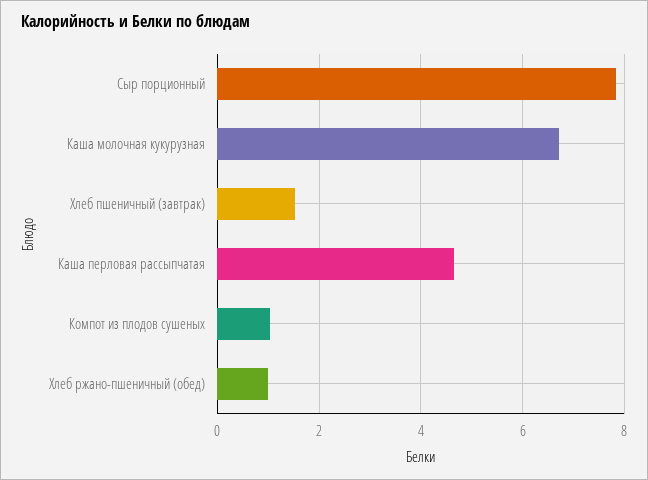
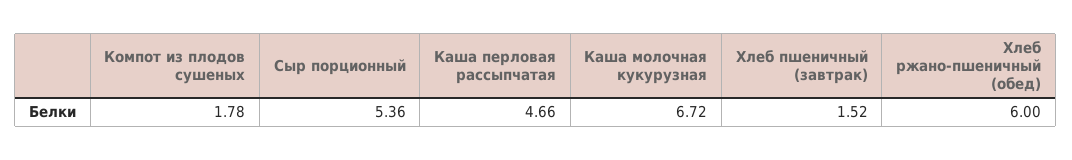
  {
-   "Сыр порционный": 7.8,
+   "Сыр порционный": 5.36,
    "Каша молочная кукурузная": 6.72,
    "Хлеб пшеничный (завтрак)": 1.52,
    "Каша перловая рассыпчатая": 4.66,
-   "Компот из плодов сушеных": 1,
+   "Компот из плодов сушеных": 1.78,
-   "Хлеб ржано-пшеничный (обед)": 1
+   "Хлеб ржано-пшеничный (обед)": 6
  }

